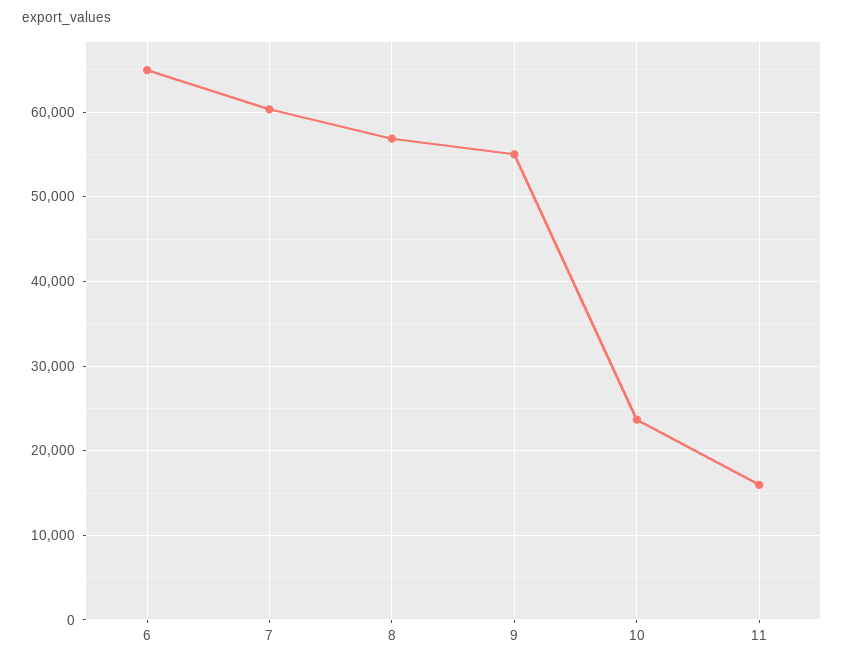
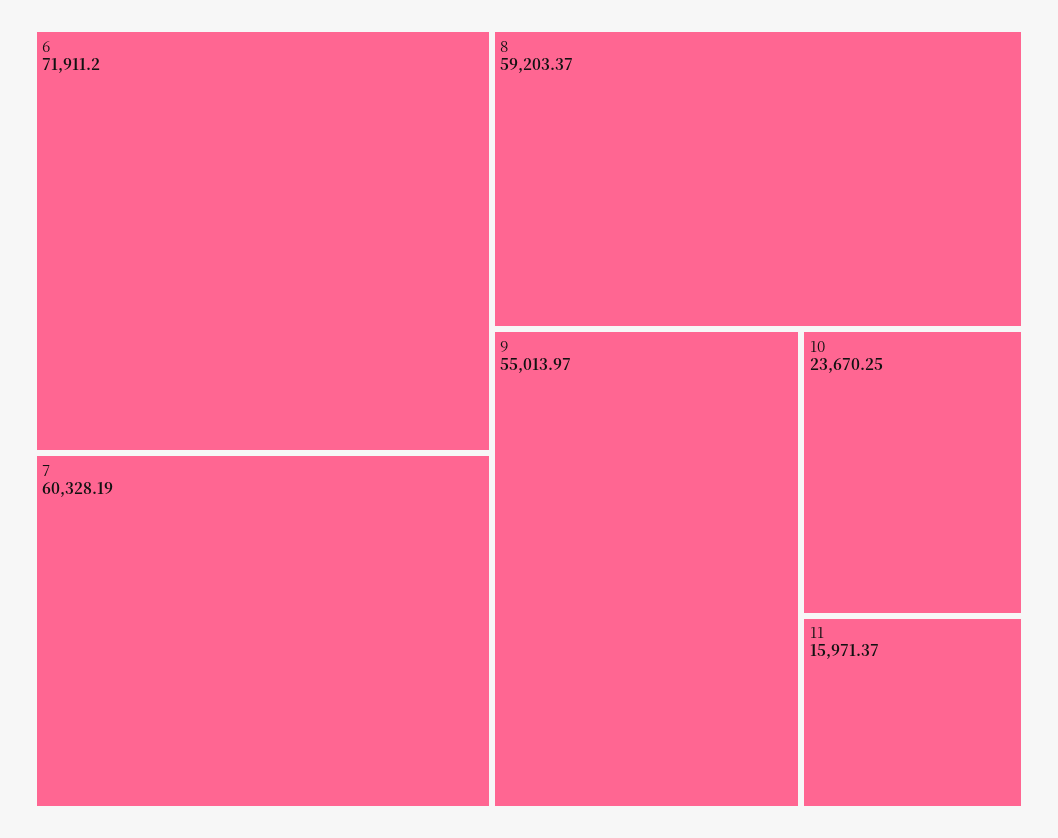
  {
-   "6": 65000,
+   "6": 71911.2,
    "7": 60328.19,
-   "8": 57000,
+   "8": 59203.37,
    "9": 55013.97,
    "10": 23670.25,
    "11": 15971.37
  }

